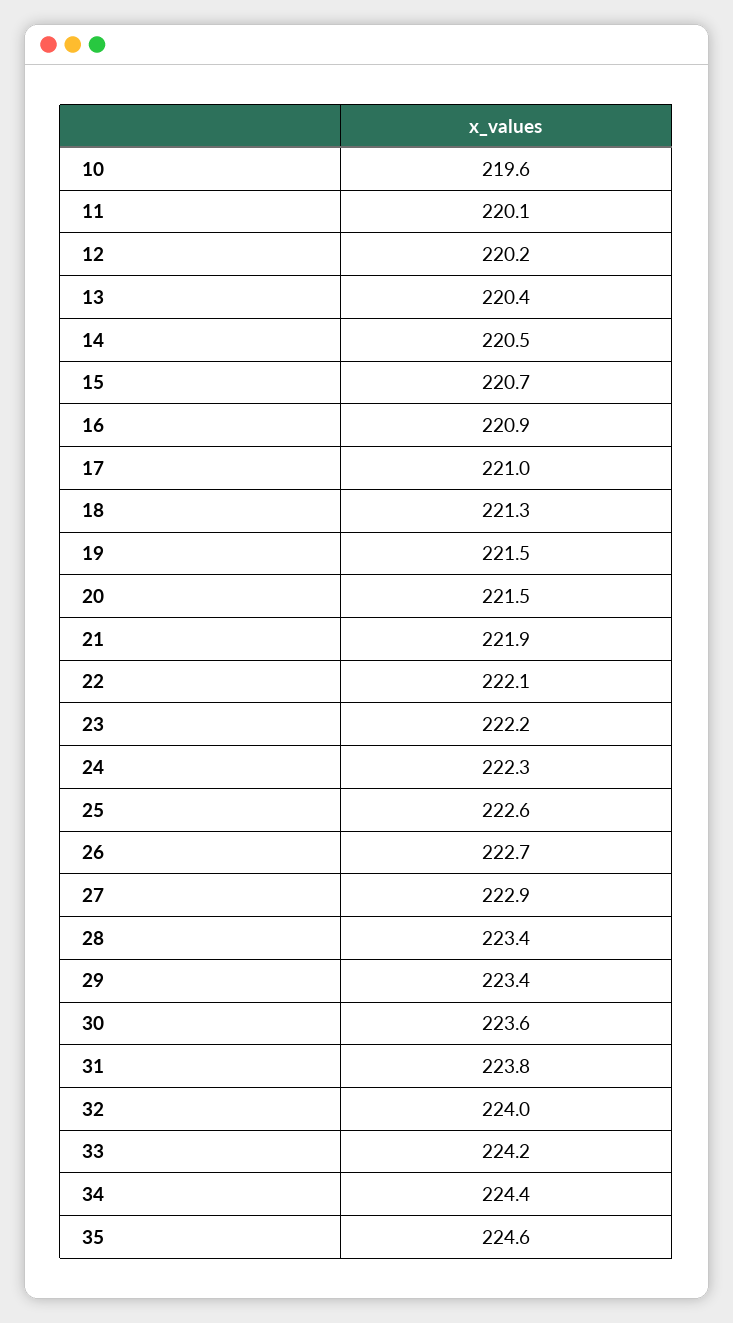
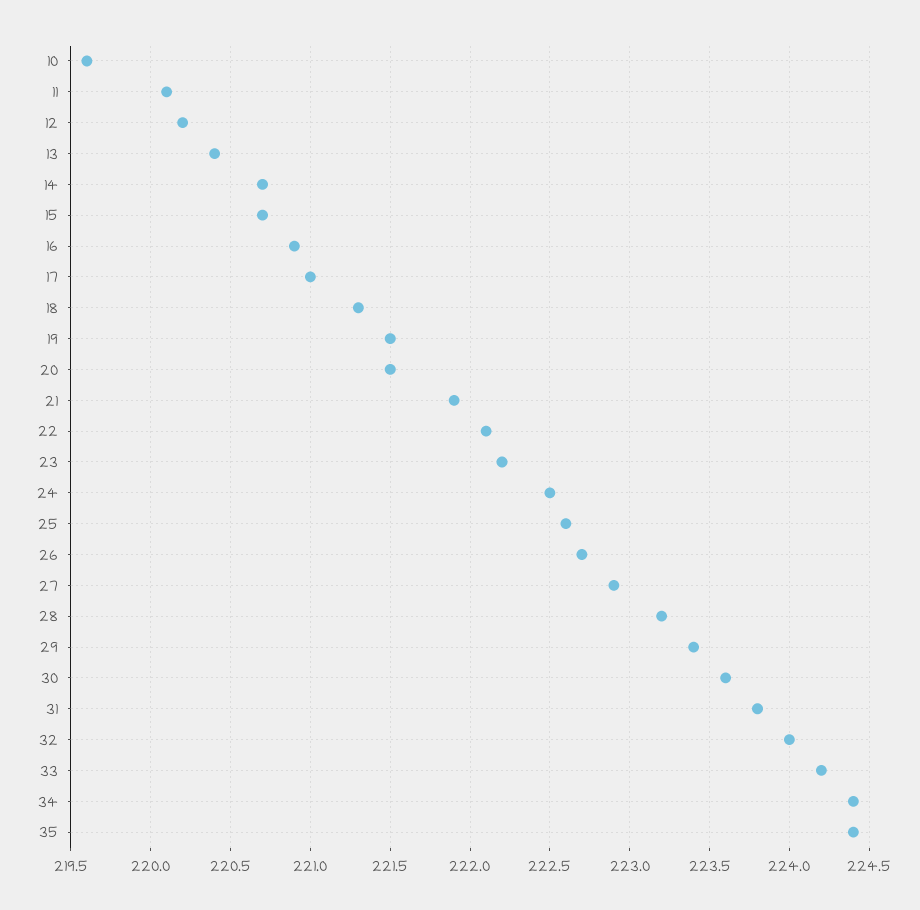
  {
    "10": 219.6,
    "11": 220.1,
    "12": 220.2,
    "13": 220.4,
-   "14": 220.5,
+   "14": 220.7,
    "15": 220.7,
    "16": 220.9,
    "17": 221,
    "18": 221.3,
    "19": 221.5,
    "20": 221.5,
    "21": 221.9,
    "22": 222.1,
    "23": 222.2,
-   "24": 222.3,
+   "24": 222.5,
    "25": 222.6,
    "26": 222.7,
    "27": 222.9,
-   "28": 223.4,
+   "28": 223.2,
    "29": 223.4,
    "30": 223.6,
    "31": 223.8,
    "32": 224,
    "33": 224.2,
    "34": 224.4,
-   "35": 224.6
+   "35": 224.4
  }

